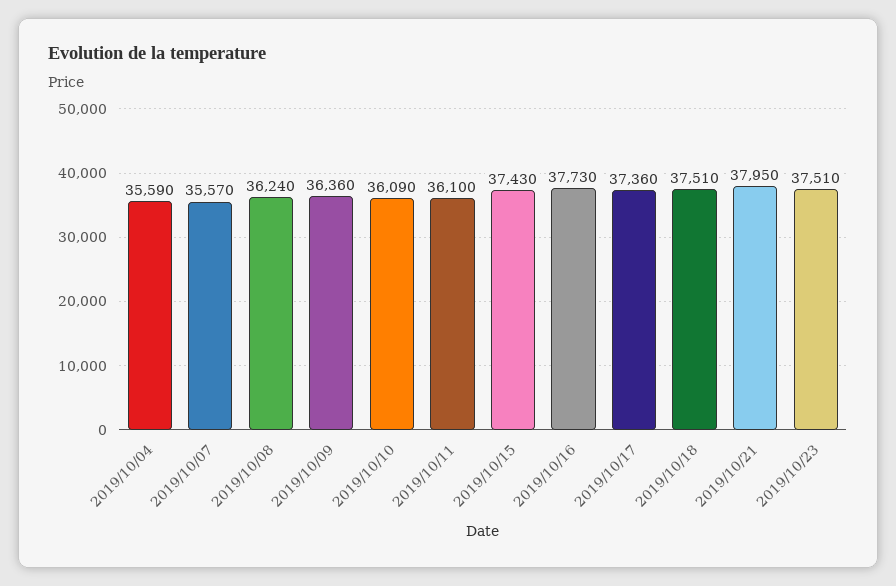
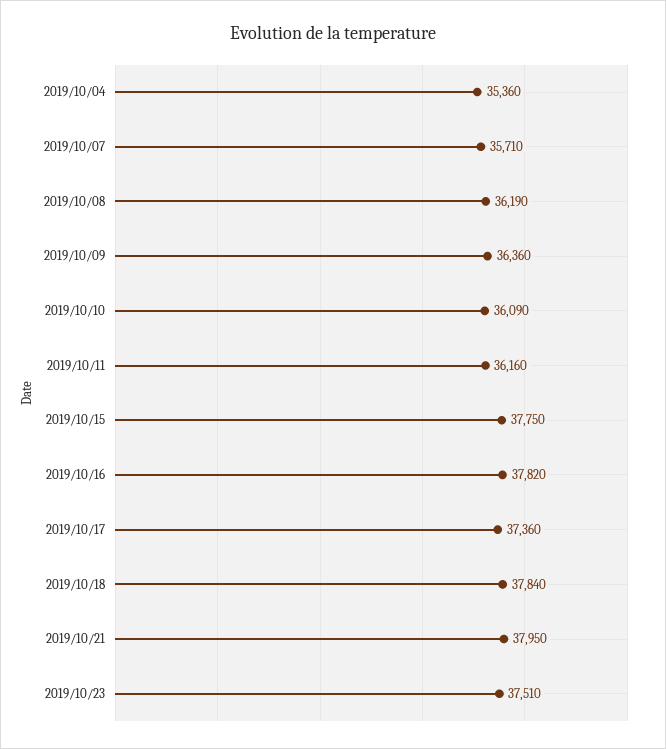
  {
-   "2019/10/04": 35590,
+   "2019/10/04": 35360,
-   "2019/10/07": 35570,
+   "2019/10/07": 35710,
-   "2019/10/08": 36240,
+   "2019/10/08": 36190,
    "2019/10/09": 36360,
    "2019/10/10": 36090,
-   "2019/10/11": 36100,
+   "2019/10/11": 36160,
-   "2019/10/15": 37430,
+   "2019/10/15": 37750,
-   "2019/10/16": 37730,
+   "2019/10/16": 37820,
    "2019/10/17": 37360,
-   "2019/10/18": 37510,
+   "2019/10/18": 37840,
    "2019/10/21": 37950,
    "2019/10/23": 37510
  }

